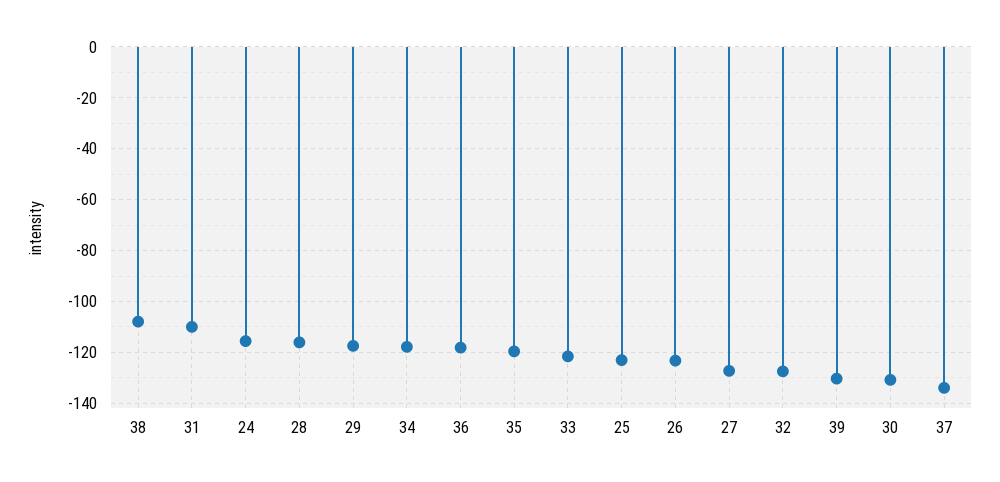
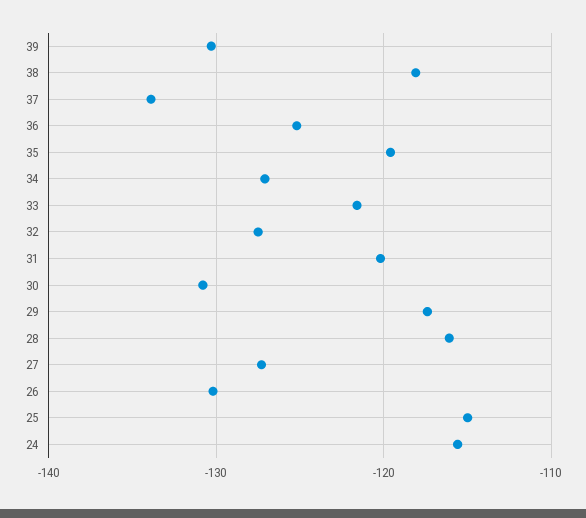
  {
-   "38": -107.5,
+   "38": -118,
-   "31": -110,
+   "31": -120,
    "24": -116,
    "28": -116,
    "29": -117,
-   "34": -117.5,
+   "34": -127,
-   "36": -117.5,
+   "36": -125,
    "35": -120,
    "33": -122,
-   "25": -122.5,
+   "25": -115,
-   "26": -122.5,
+   "26": -130,
    "27": -127,
    "32": -128,
    "39": -130,
    "30": -131,
    "37": -134
  }

